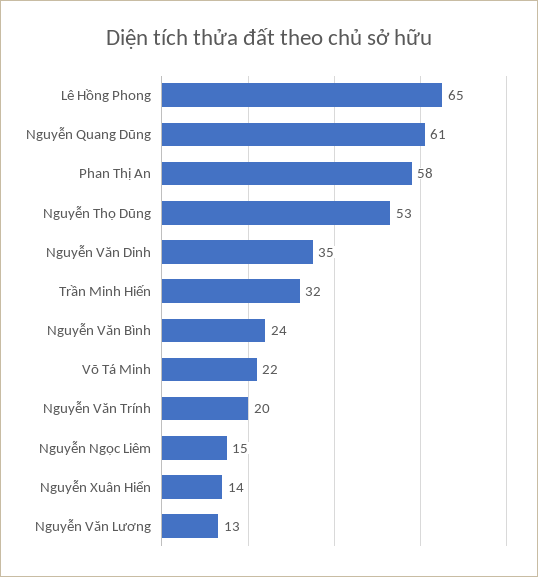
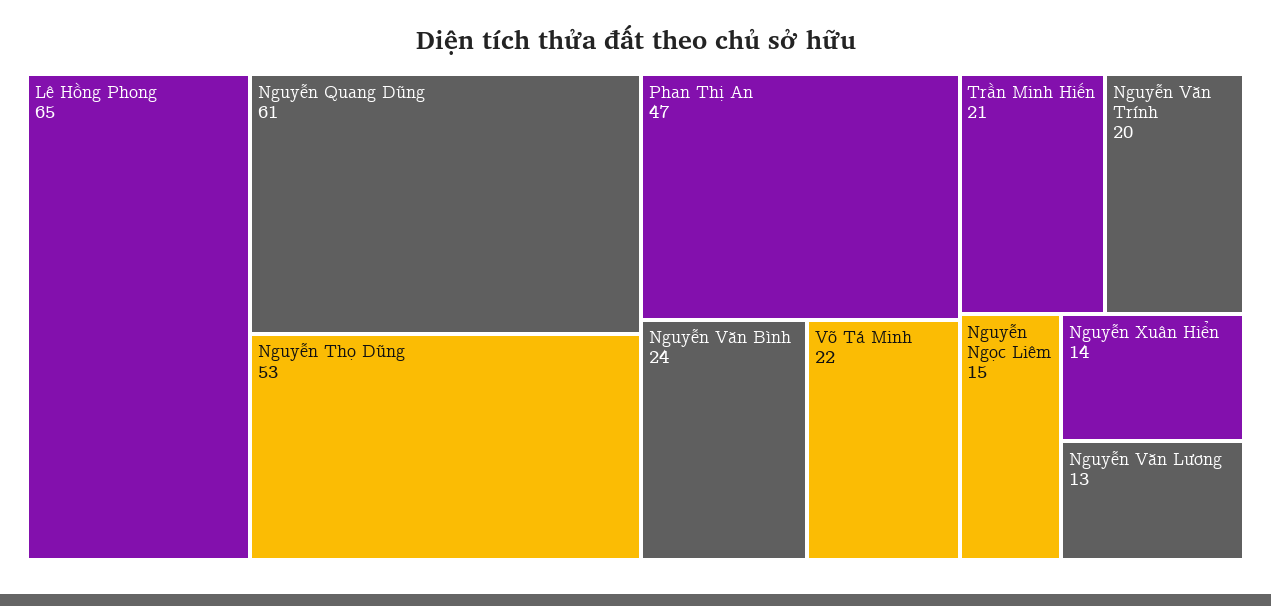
  {
    "Lê Hồng Phong": 65,
    "Nguyễn Quang Dũng": 61,
-   "Phan Thị An": 58,
+   "Phan Thị An": 47,
    "Nguyễn Thọ Dũng": 53,
-   "Nguyễn Văn Dinh": 35,
-   "Trần Minh Hiến": 32,
+   "Trần Minh Hiến": 21,
    "Nguyễn Văn Bình": 24,
    "Võ Tá Minh": 22,
    "Nguyễn Văn Trính": 20,
    "Nguyễn Ngọc Liêm": 15,
    "Nguyễn Xuân Hiển": 14,
    "Nguyễn Văn Lương": 13
  }

